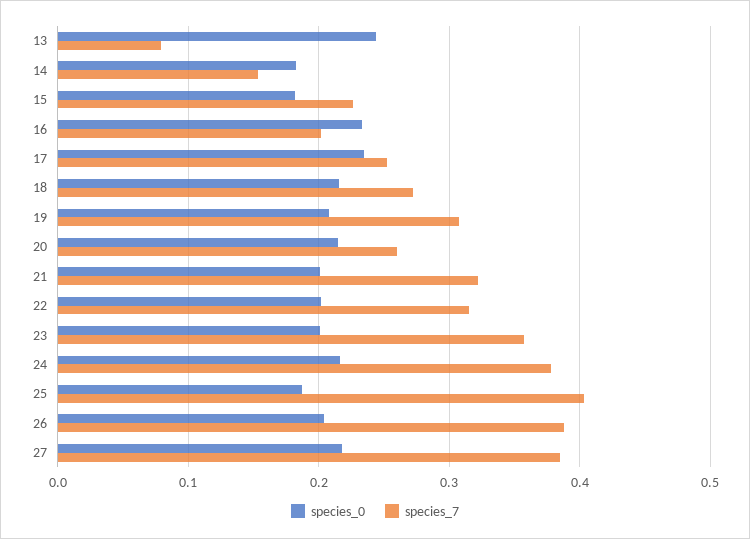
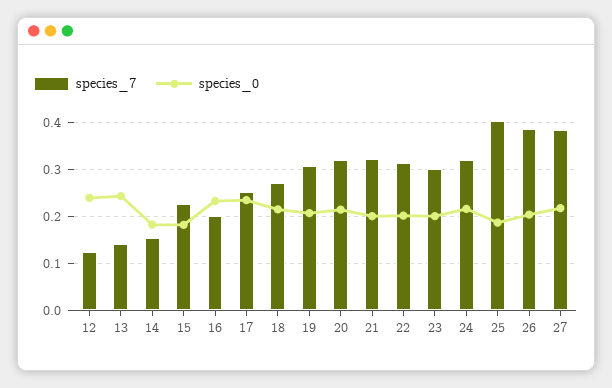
  {
    "species_0": {
      "13": 0.24,
      "14": 0.18,
      "15": 0.18,
      "16": 0.23,
      "17": 0.23,
      "18": 0.22,
      "19": 0.21,
      "20": 0.21,
      "21": 0.2,
      "22": 0.2,
      "23": 0.2,
      "24": 0.22,
      "25": 0.19,
      "26": 0.2,
-     "27": 0.22
+     "27": 0.22,
+     "12": 0.24
    },
    "species_7": {
-     "13": 0.08,
+     "13": 0.14,
      "14": 0.15,
      "15": 0.23,
      "16": 0.2,
      "17": 0.25,
      "18": 0.27,
      "19": 0.31,
-     "20": 0.26,
+     "20": 0.32,
      "21": 0.32,
      "22": 0.32,
-     "23": 0.36,
+     "23": 0.3,
-     "24": 0.38,
+     "24": 0.32,
      "25": 0.4,
      "26": 0.39,
-     "27": 0.38
+     "27": 0.38,
+     "12": 0.12
    }
  }

